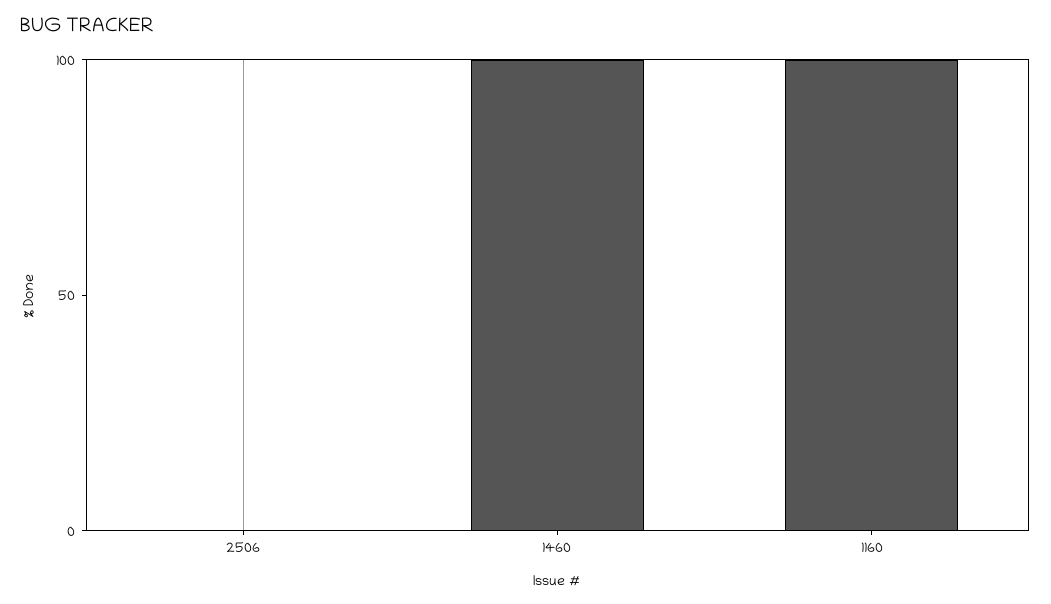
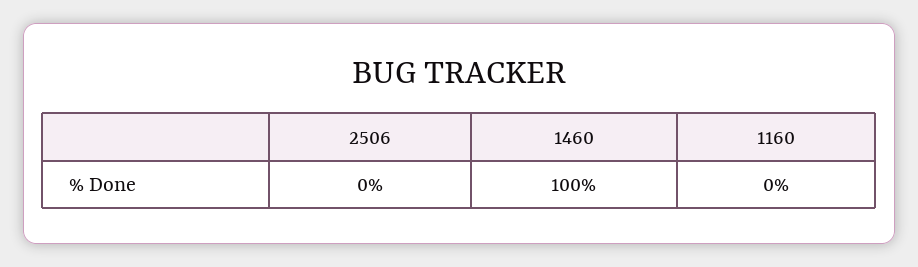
  {
    "2506": 0,
    "1460": 100,
-   "1160": 100
+   "1160": 0
  }

